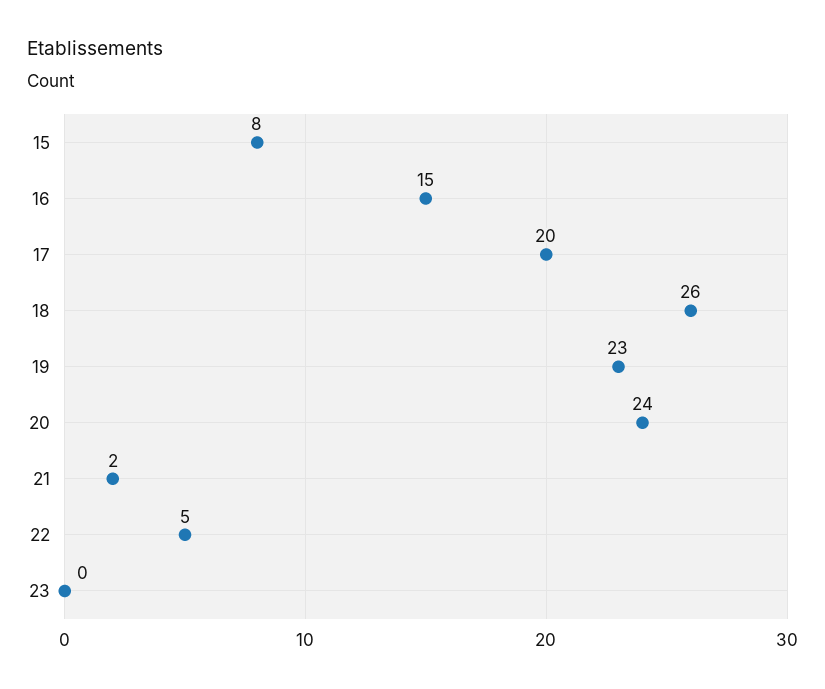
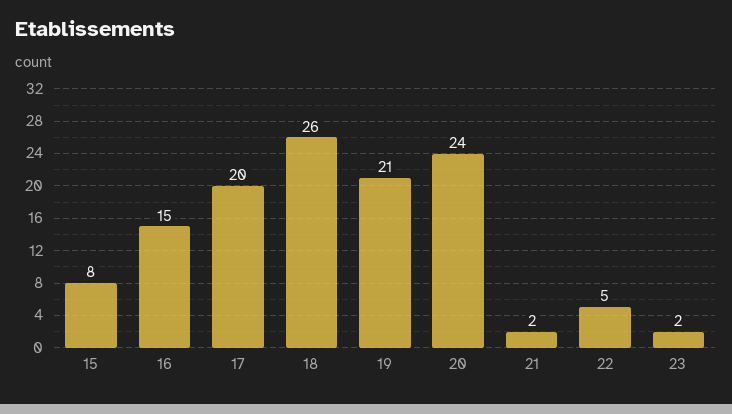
  {
    "15": 8,
    "16": 15,
    "17": 20,
    "18": 26,
-   "19": 23,
+   "19": 21,
    "20": 24,
    "21": 2,
    "22": 5,
-   "23": 0
+   "23": 2
  }

